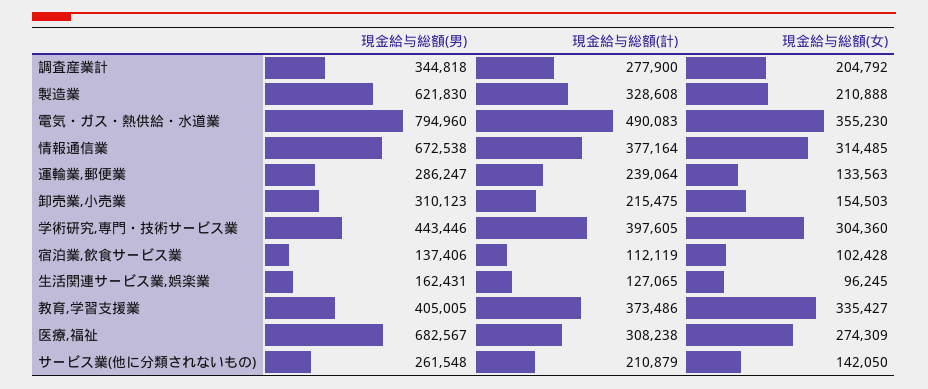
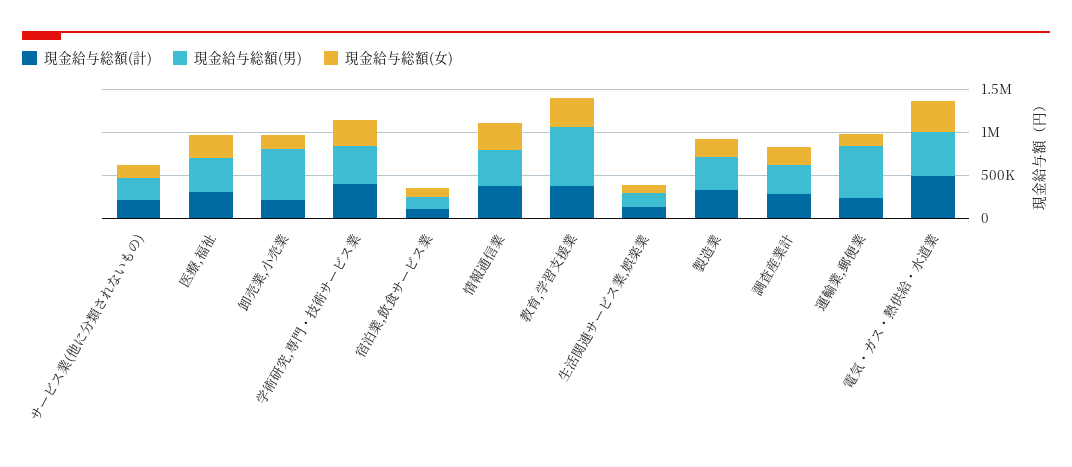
  {
    "現金給与総額(男)": {
      "調査産業計": 344818,
-     "製造業": 621830,
+     "製造業": 400000,
-     "電気・ガス・熱供給・水道業": 794960,
+     "電気・ガス・熱供給・水道業": 500000,
-     "情報通信業": 672538,
+     "情報通信業": 400000,
-     "運輸業,郵便業": 286247,
+     "運輸業,郵便業": 600000,
-     "卸売業,小売業": 310123,
+     "卸売業,小売業": 600000,
      "学術研究,専門・技術サービス業": 443446,
      "宿泊業,飲食サービス業": 137406,
      "生活関連サービス業,娯楽業": 162431,
-     "教育,学習支援業": 405005,
+     "教育,学習支援業": 700000,
-     "医療,福祉": 682567,
+     "医療,福祉": 400000,
      "サービス業(他に分類されないもの)": 261548
    },
    "現金給与総額(計)": {
      "調査産業計": 277900,
      "製造業": 328608,
      "電気・ガス・熱供給・水道業": 490083,
      "情報通信業": 377164,
      "運輸業,郵便業": 239064,
      "卸売業,小売業": 215475,
      "学術研究,専門・技術サービス業": 397605,
      "宿泊業,飲食サービス業": 112119,
      "生活関連サービス業,娯楽業": 127065,
      "教育,学習支援業": 373486,
      "医療,福祉": 308238,
      "サービス業(他に分類されないもの)": 210879
    },
    "現金給与総額(女)": {
      "調査産業計": 204792,
      "製造業": 210888,
      "電気・ガス・熱供給・水道業": 355230,
      "情報通信業": 314485,
      "運輸業,郵便業": 133563,
      "卸売業,小売業": 154503,
      "学術研究,専門・技術サービス業": 304360,
      "宿泊業,飲食サービス業": 102428,
      "生活関連サービス業,娯楽業": 96245,
      "教育,学習支援業": 335427,
      "医療,福祉": 274309,
      "サービス業(他に分類されないもの)": 142050
    }
  }

